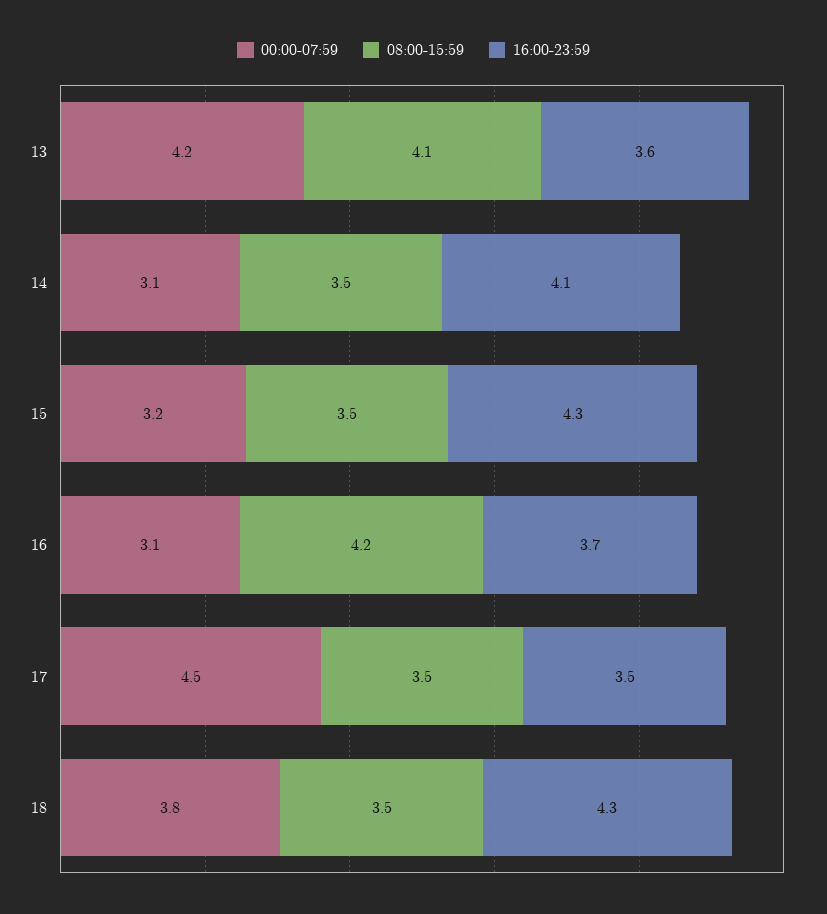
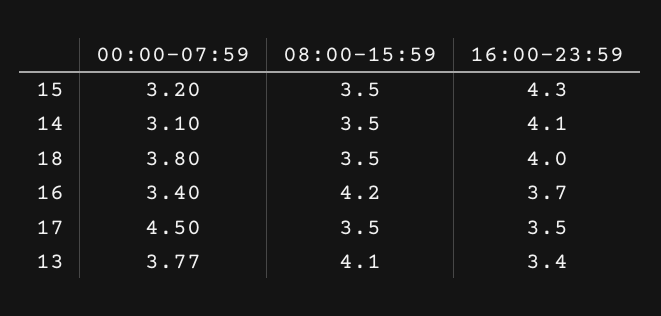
  {
    "00:00-07:59": {
-     "13": 4.2,
+     "13": 3.77,
      "14": 3.1,
      "15": 3.2,
-     "16": 3.1,
+     "16": 3.4,
      "17": 4.5,
      "18": 3.8
    },
    "08:00-15:59": {
      "13": 4.1,
      "14": 3.5,
      "15": 3.5,
      "16": 4.2,
      "17": 3.5,
      "18": 3.5
    },
    "16:00-23:59": {
-     "13": 3.6,
+     "13": 3.4,
      "14": 4.1,
      "15": 4.3,
      "16": 3.7,
      "17": 3.5,
-     "18": 4.3
+     "18": 4
    }
  }

